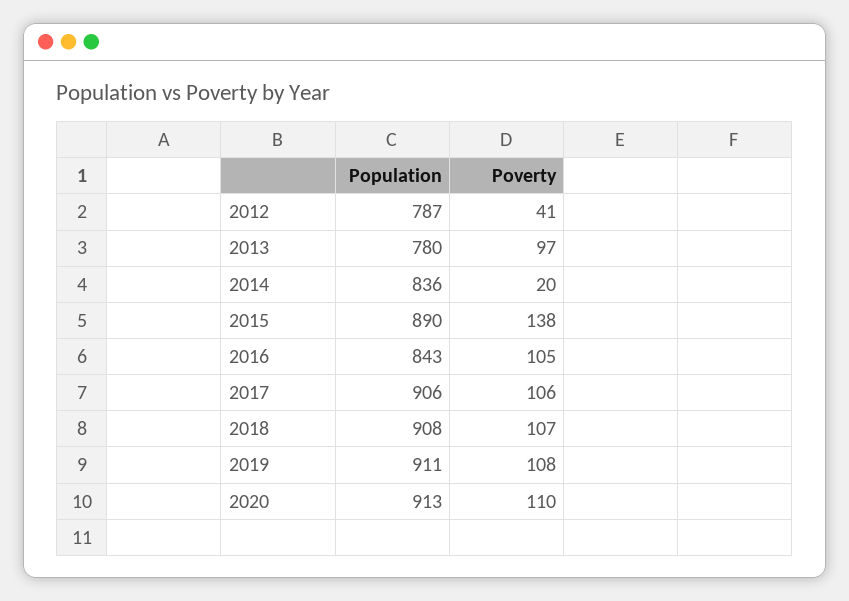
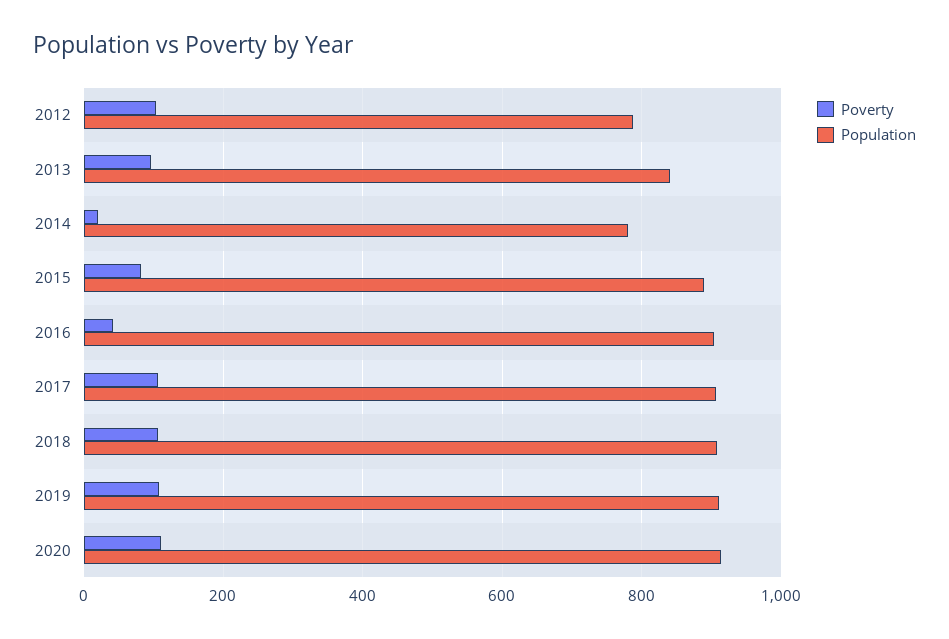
  {
    "Population": {
      "2012": 787,
-     "2013": 780,
+     "2013": 840,
-     "2014": 836,
+     "2014": 780,
      "2015": 890,
-     "2016": 843,
+     "2016": 900,
      "2017": 906,
      "2018": 908,
      "2019": 911,
      "2020": 913
    },
    "Poverty": {
-     "2012": 41,
+     "2012": 100,
      "2013": 97,
      "2014": 20,
-     "2015": 138,
+     "2015": 80,
-     "2016": 105,
+     "2016": 40,
      "2017": 106,
      "2018": 107,
      "2019": 108,
      "2020": 110
    }
  }

